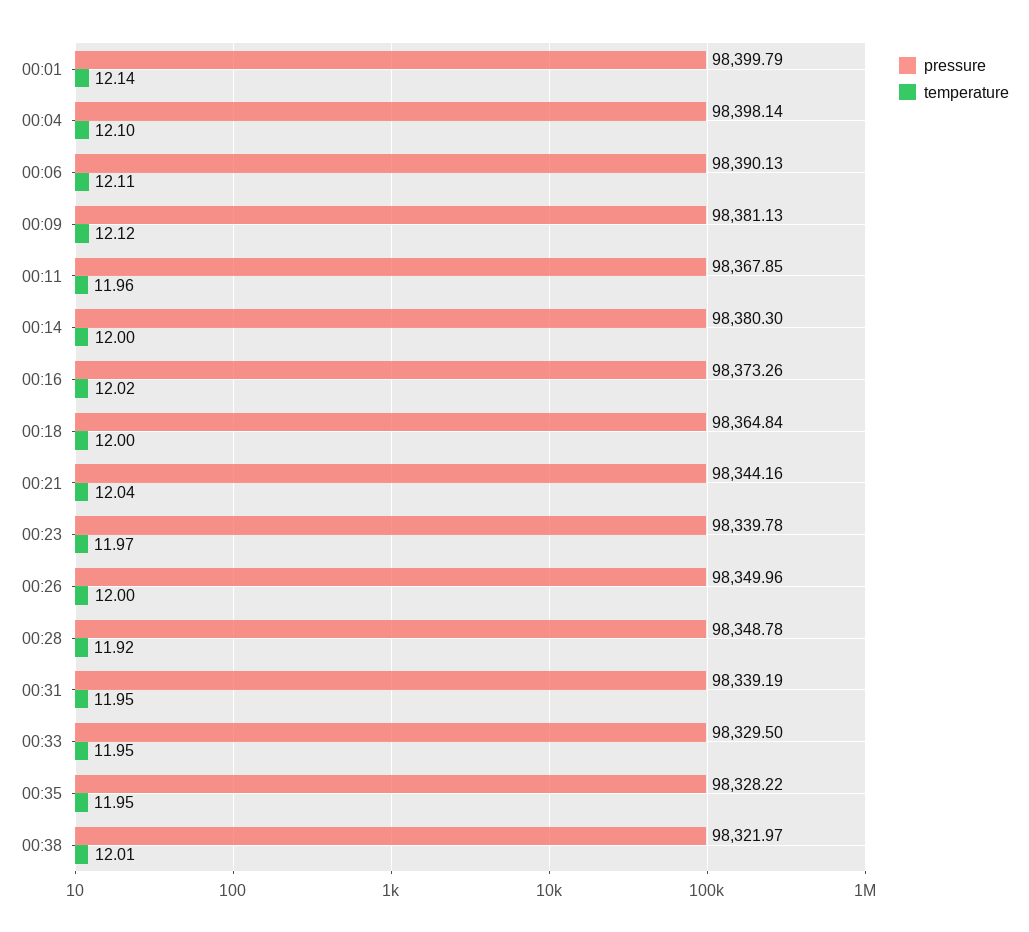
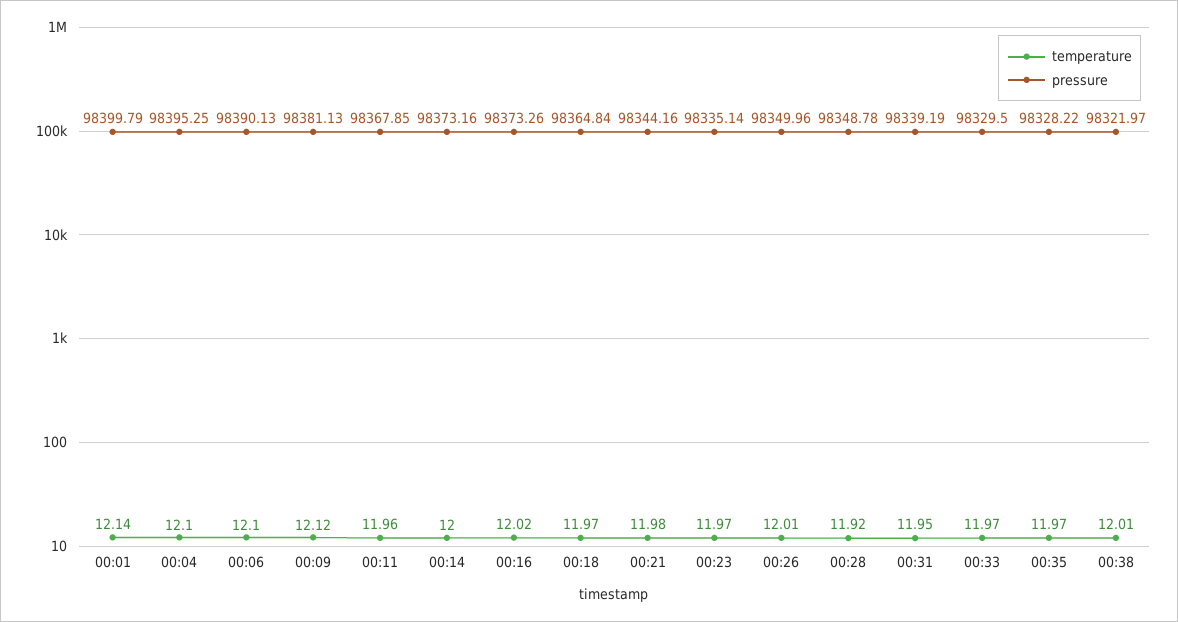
  {
    "pressure": {
      "00:01": 98399.79,
-     "00:04": 98398.14,
+     "00:04": 98395.25,
      "00:06": 98390.13,
      "00:09": 98381.13,
      "00:11": 98367.85,
-     "00:14": 98380.3,
+     "00:14": 98373.16,
      "00:16": 98373.26,
      "00:18": 98364.84,
      "00:21": 98344.16,
-     "00:23": 98339.78,
+     "00:23": 98335.14,
      "00:26": 98349.96,
      "00:28": 98348.78,
      "00:31": 98339.19,
      "00:33": 98329.5,
      "00:35": 98328.22,
      "00:38": 98321.97
    },
    "temperature": {
      "00:01": 12.14,
      "00:04": 12.1,
-     "00:06": 12.11,
+     "00:06": 12.1,
      "00:09": 12.12,
      "00:11": 11.96,
      "00:14": 12,
      "00:16": 12.02,
-     "00:18": 12,
+     "00:18": 11.97,
-     "00:21": 12.04,
+     "00:21": 11.98,
      "00:23": 11.97,
-     "00:26": 12,
+     "00:26": 12.01,
      "00:28": 11.92,
      "00:31": 11.95,
-     "00:33": 11.95,
+     "00:33": 11.97,
-     "00:35": 11.95,
+     "00:35": 11.97,
      "00:38": 12.01
    }
  }

